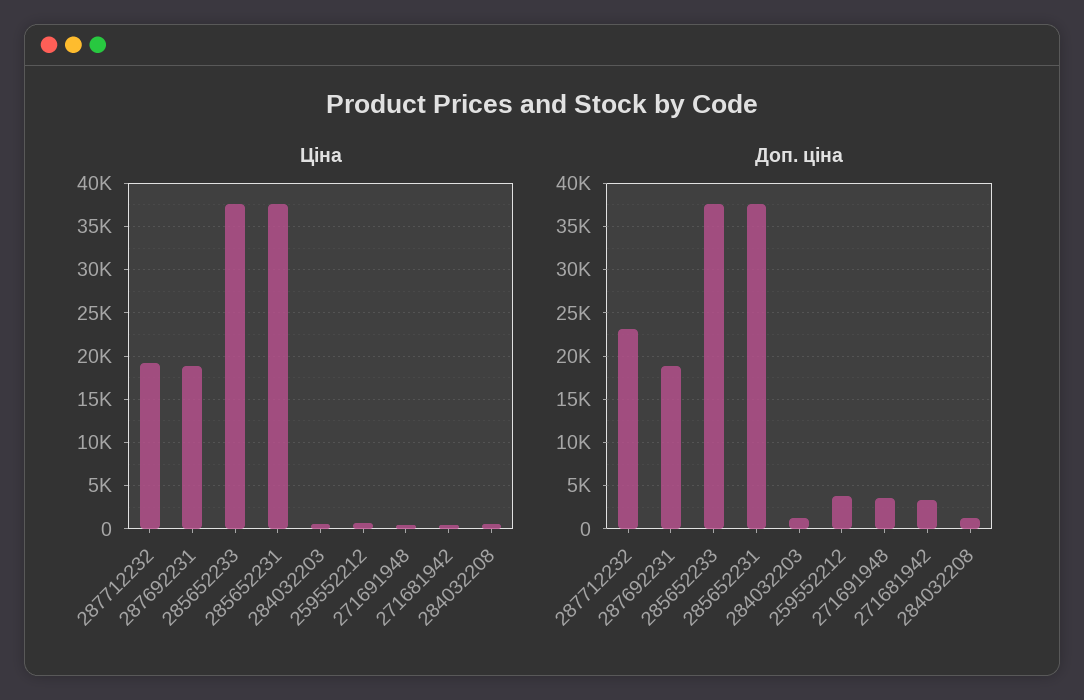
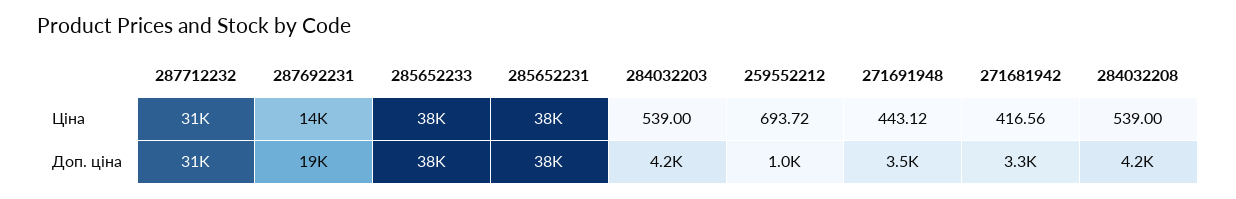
  {
    "Ціна": {
-     "287712232": 19000,
+     "287712232": 31000,
-     "287692231": 19000,
+     "287692231": 14000,
      "285652233": 38000,
      "285652231": 38000,
      "284032203": 539,
      "259552212": 693.72,
      "271691948": 443.12,
      "271681942": 416.56,
      "284032208": 539
    },
    "Доп. ціна": {
-     "287712232": 23000,
+     "287712232": 31000,
      "287692231": 19000,
      "285652233": 38000,
      "285652231": 38000,
-     "284032203": 1000,
+     "284032203": 4200,
-     "259552212": 4000,
+     "259552212": 1000,
      "271691948": 3500,
      "271681942": 3300,
-     "284032208": 1000
+     "284032208": 4200
    }
  }

